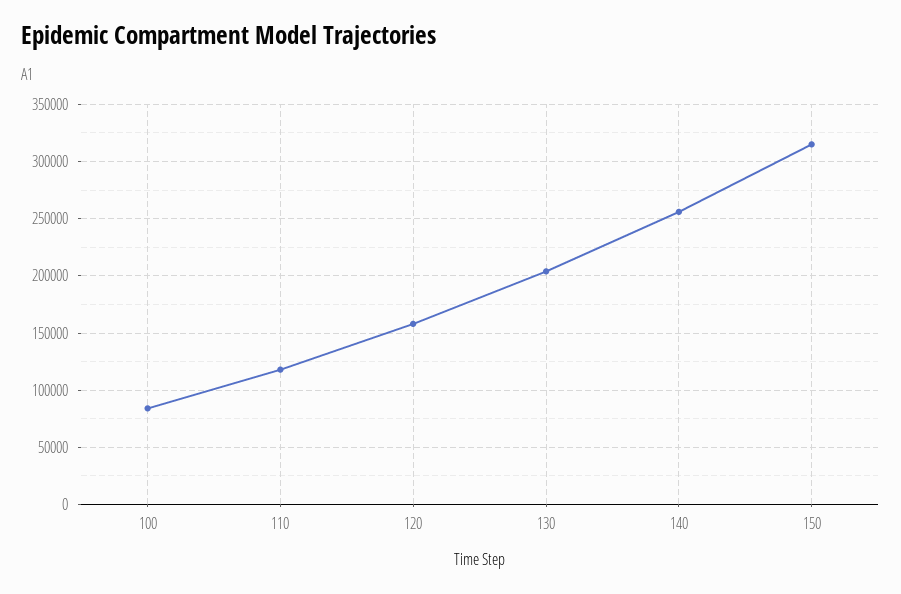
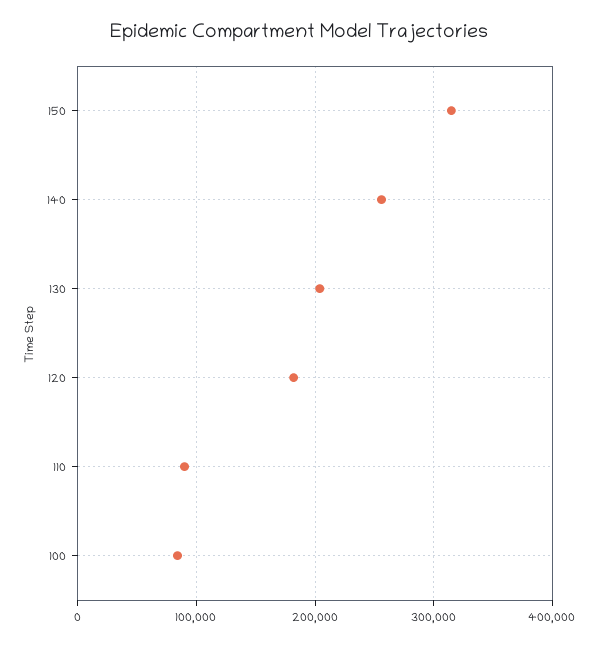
  {
    "100": 80000,
-   "110": 120000,
+   "110": 90000,
-   "120": 160000,
+   "120": 180000,
    "130": 200000,
    "140": 260000,
    "150": 320000
  }

